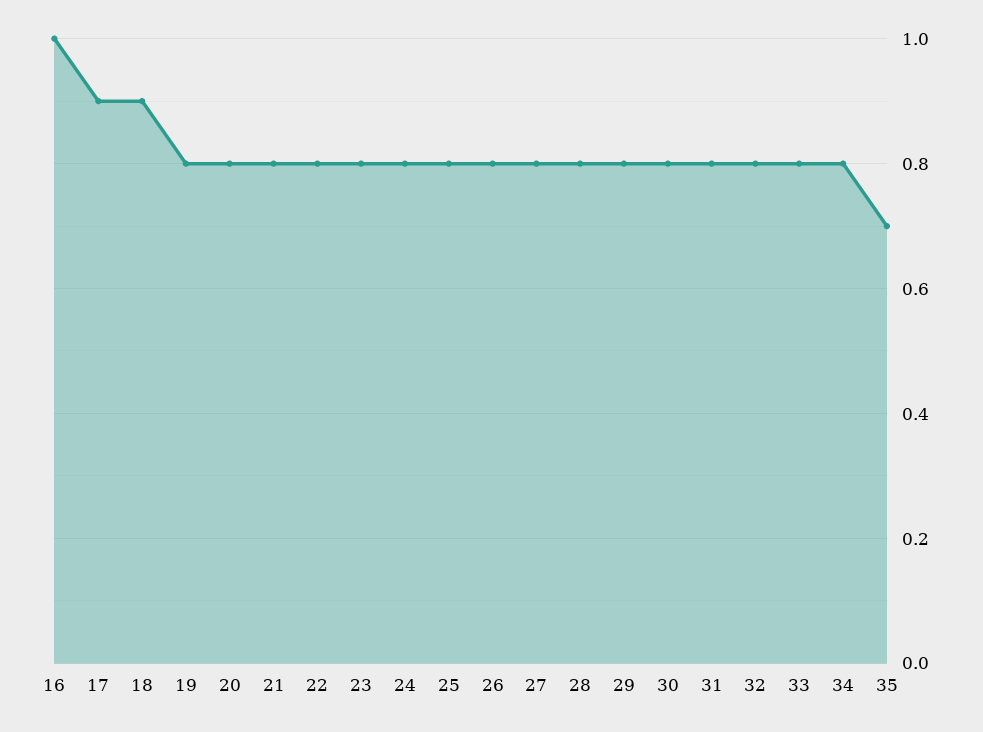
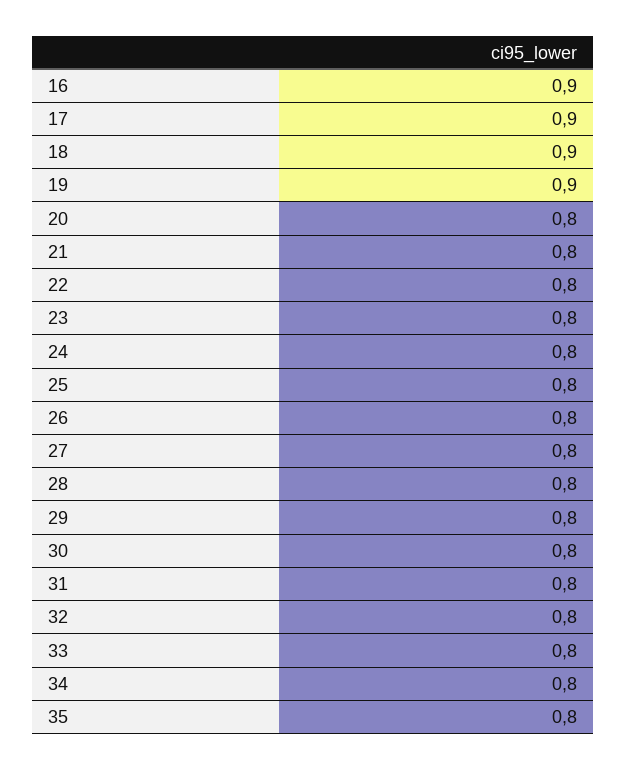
  {
-   "16": 1,
+   "16": 0.9,
    "17": 0.9,
    "18": 0.9,
-   "19": 0.8,
+   "19": 0.9,
    "20": 0.8,
    "21": 0.8,
    "22": 0.8,
    "23": 0.8,
    "24": 0.8,
    "25": 0.8,
    "26": 0.8,
    "27": 0.8,
    "28": 0.8,
    "29": 0.8,
    "30": 0.8,
    "31": 0.8,
    "32": 0.8,
    "33": 0.8,
    "34": 0.8,
-   "35": 0.7
+   "35": 0.8
  }

